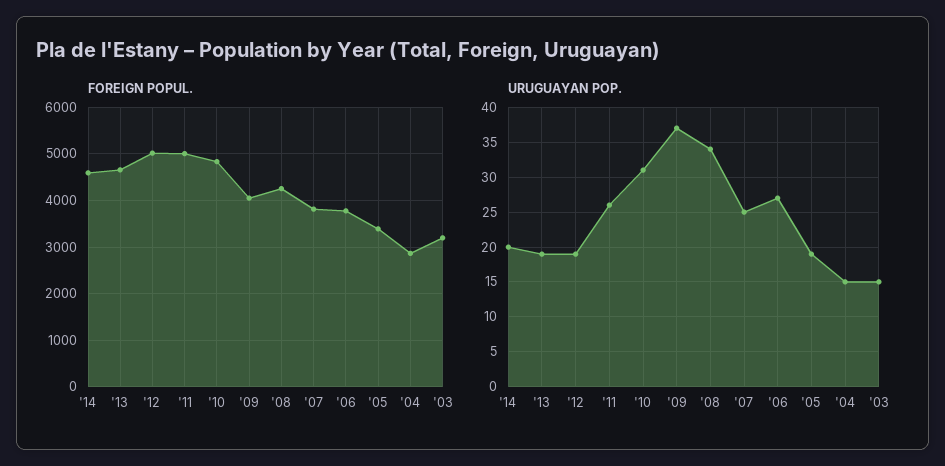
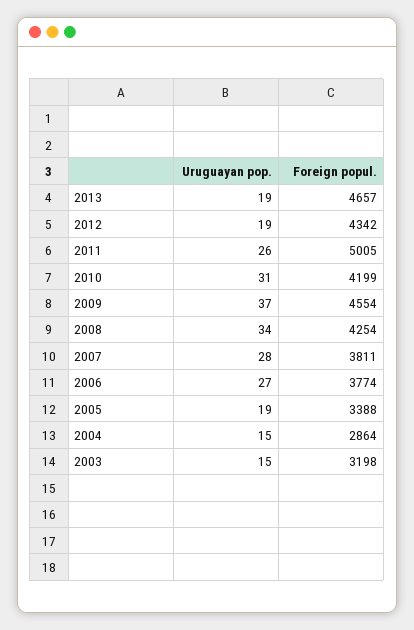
  {
    "FOREIGN POPUL.": {
-     "'14": 4600,
      "'13": 4657,
-     "'12": 5000,
+     "'12": 4342,
      "'11": 5005,
-     "'10": 4800,
+     "'10": 4199,
-     "'09": 4000,
+     "'09": 4554,
      "'08": 4254,
      "'07": 3811,
      "'06": 3774,
      "'05": 3388,
      "'04": 2864,
      "'03": 3198
    },
    "URUGUAYAN POP.": {
-     "'14": 20,
      "'13": 19,
      "'12": 19,
      "'11": 26,
      "'10": 31,
      "'09": 37,
      "'08": 34,
-     "'07": 25,
+     "'07": 28,
      "'06": 27,
      "'05": 19,
      "'04": 15,
      "'03": 15
    }
  }

